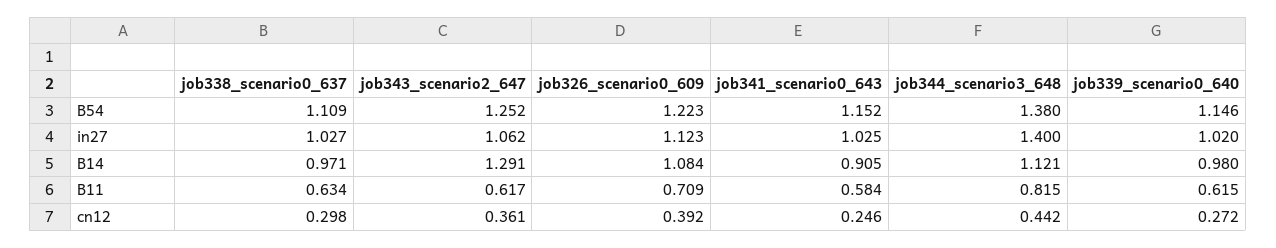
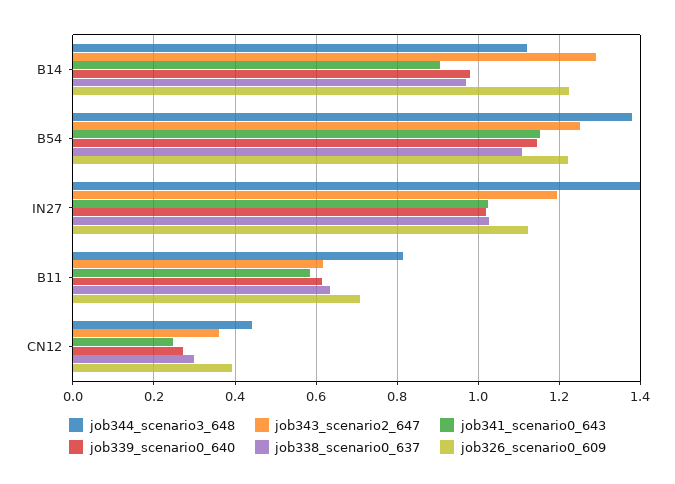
  {
    "job338_scenario0_637": {
      "B54": 1.109,
      "in27": 1.027,
      "B14": 0.971,
      "B11": 0.634,
      "cn12": 0.298
    },
    "job343_scenario2_647": {
      "B54": 1.252,
-     "in27": 1.062,
+     "in27": 1.2,
      "B14": 1.291,
      "B11": 0.617,
      "cn12": 0.361
    },
    "job326_scenario0_609": {
      "B54": 1.223,
      "in27": 1.123,
-     "B14": 1.084,
+     "B14": 1.22,
      "B11": 0.709,
      "cn12": 0.392
    },
    "job341_scenario0_643": {
      "B54": 1.152,
      "in27": 1.025,
      "B14": 0.905,
      "B11": 0.584,
      "cn12": 0.246
    },
    "job344_scenario3_648": {
      "B54": 1.38,
      "in27": 1.4,
      "B14": 1.121,
      "B11": 0.815,
      "cn12": 0.442
    },
    "job339_scenario0_640": {
      "B54": 1.146,
      "in27": 1.02,
      "B14": 0.98,
      "B11": 0.615,
      "cn12": 0.272
    }
  }

